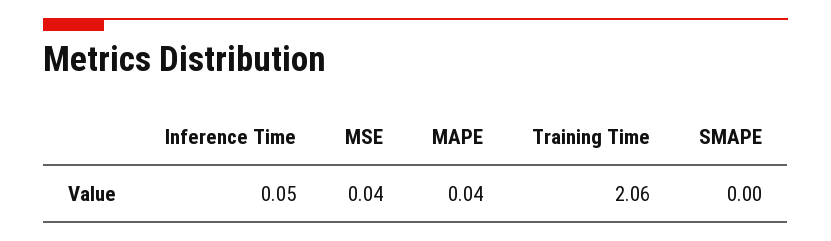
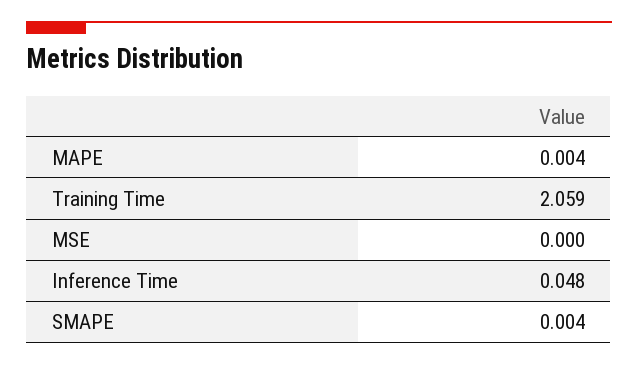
  {
    "Inference Time": 0.048,
-   "MSE": 0.04,
+   "MSE": 0,
-   "MAPE": 0.04,
+   "MAPE": 0.004,
    "Training Time": 2.059,
    "SMAPE": 0.004
  }

